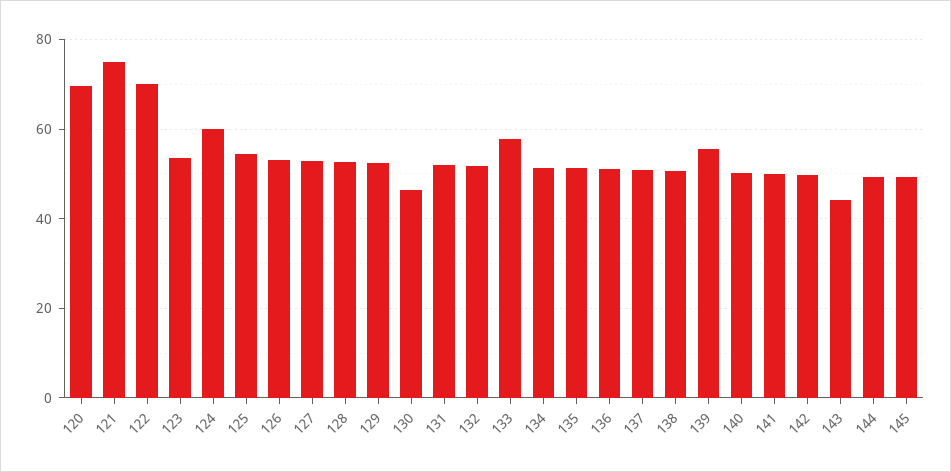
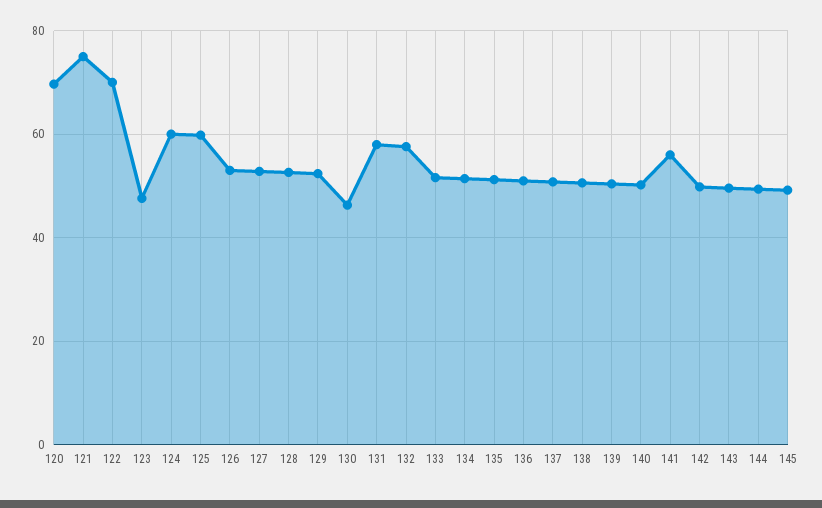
  {
    "120": 70,
    "121": 76,
    "122": 70,
-   "123": 54,
+   "123": 48,
    "124": 60,
-   "125": 54,
+   "125": 60,
    "126": 54,
    "127": 52,
    "128": 52,
    "129": 52,
    "130": 46,
-   "131": 52,
+   "131": 58,
-   "132": 52,
+   "132": 58,
-   "133": 58,
+   "133": 52,
    "134": 52,
    "135": 52,
    "136": 52,
    "137": 50,
    "138": 50,
-   "139": 56,
+   "139": 50,
    "140": 50,
-   "141": 50,
+   "141": 56,
    "142": 50,
-   "143": 44,
+   "143": 50,
    "144": 50,
    "145": 50
  }

